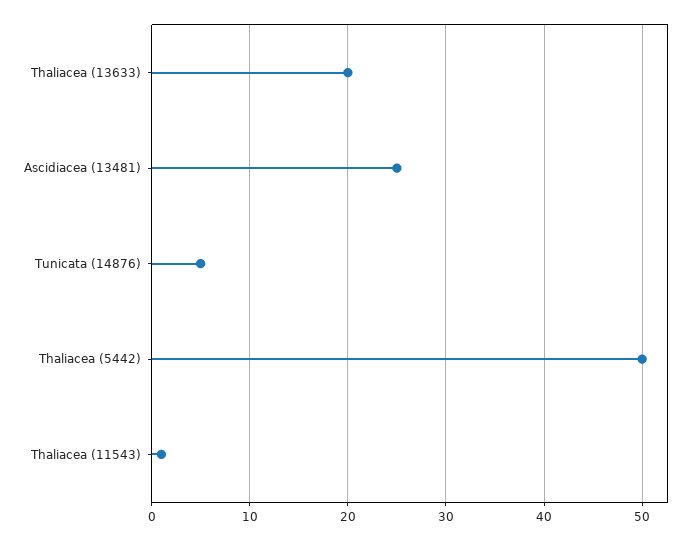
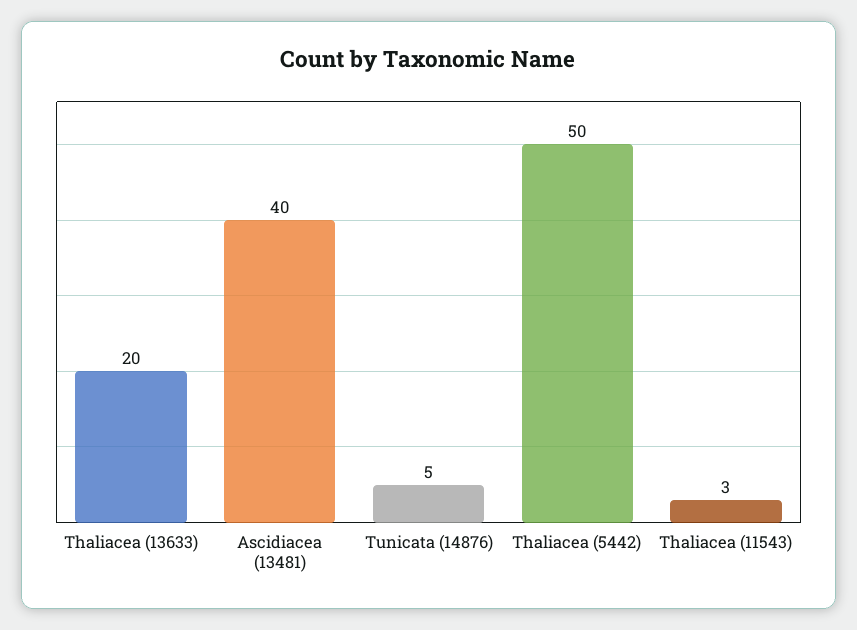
  {
    "Thaliacea (13633)": 20,
-   "Ascidiacea (13481)": 25,
+   "Ascidiacea (13481)": 40,
    "Tunicata (14876)": 5,
    "Thaliacea (5442)": 50,
-   "Thaliacea (11543)": 1
+   "Thaliacea (11543)": 3
  }

